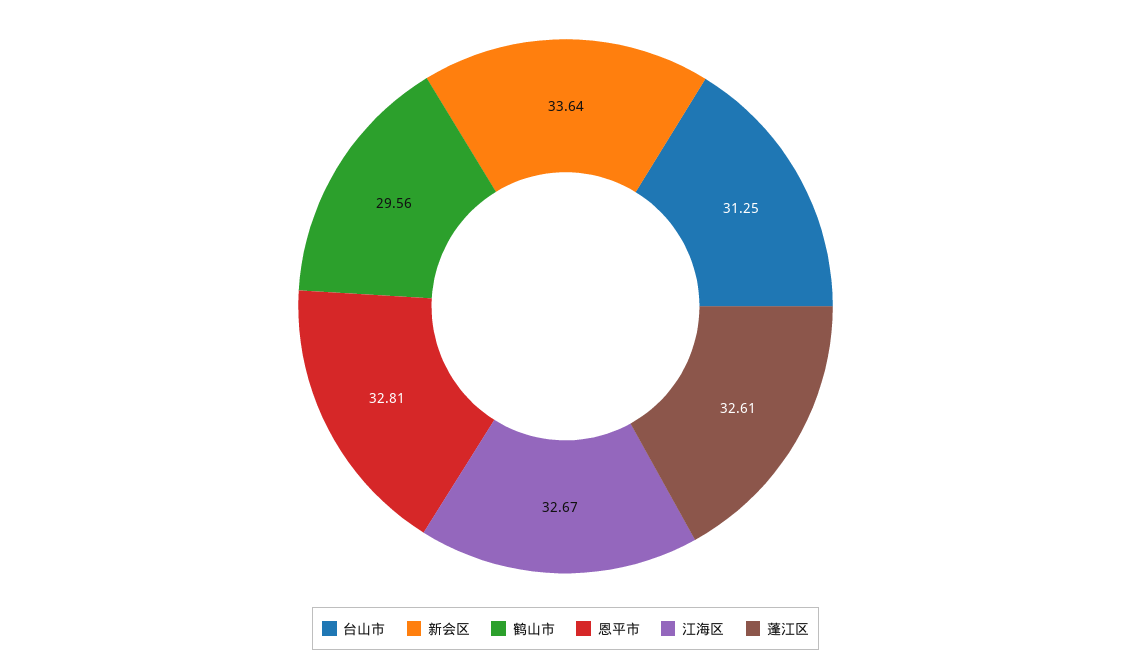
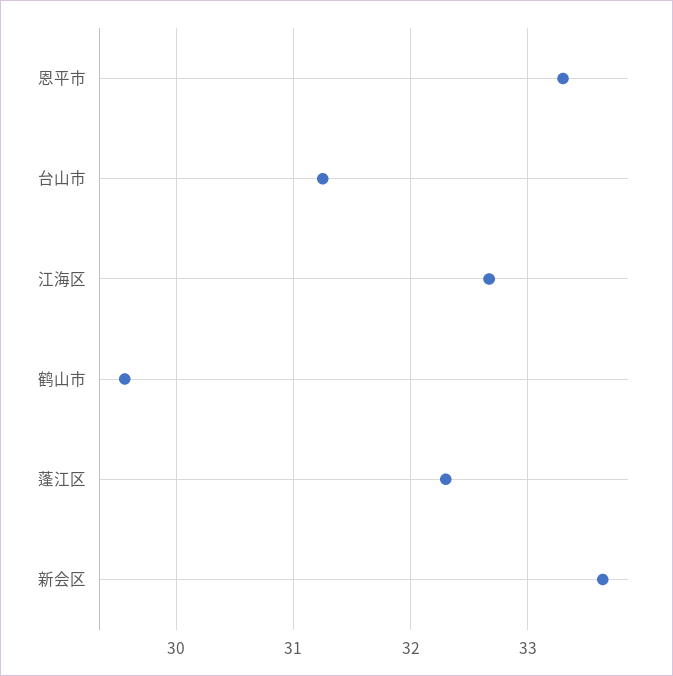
  {
    "台山市": 31.25,
    "新会区": 33.64,
    "鹤山市": 29.56,
-   "恩平市": 32.81,
+   "恩平市": 33.3,
    "江海区": 32.67,
-   "蓬江区": 32.61
+   "蓬江区": 32.3
  }

